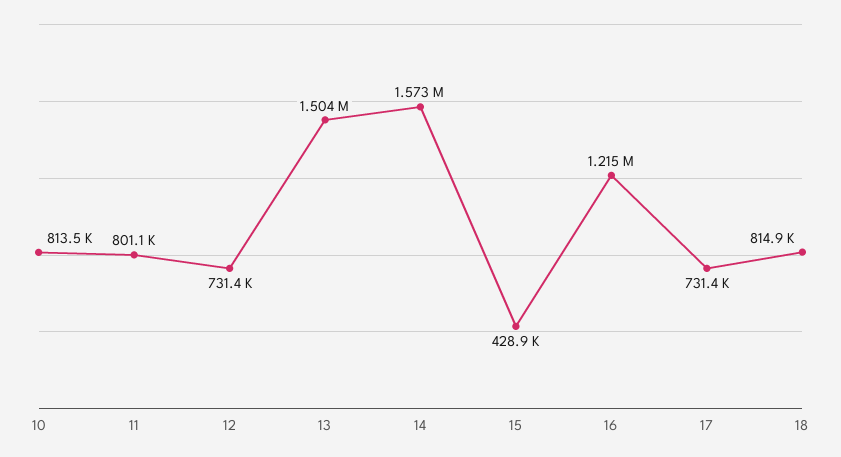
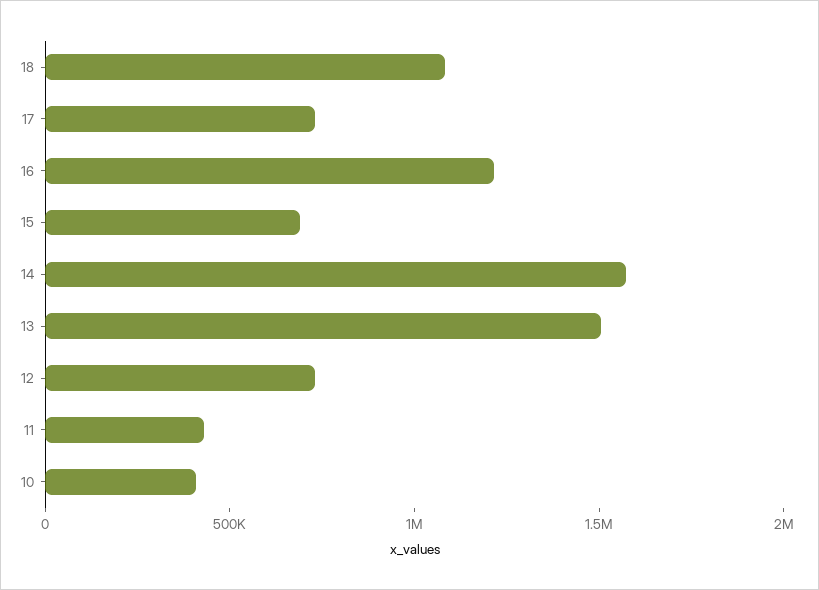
  {
-   "10": 813500,
+   "10": 400000,
-   "11": 801100,
+   "11": 400000,
    "12": 731400,
    "13": 1504000,
    "14": 1573000,
-   "15": 428900,
+   "15": 700000,
    "16": 1215000,
    "17": 731400,
-   "18": 814900
+   "18": 1100000
  }

